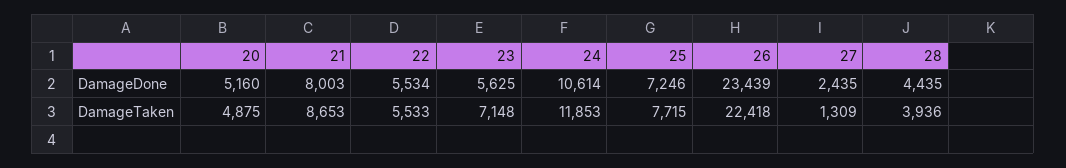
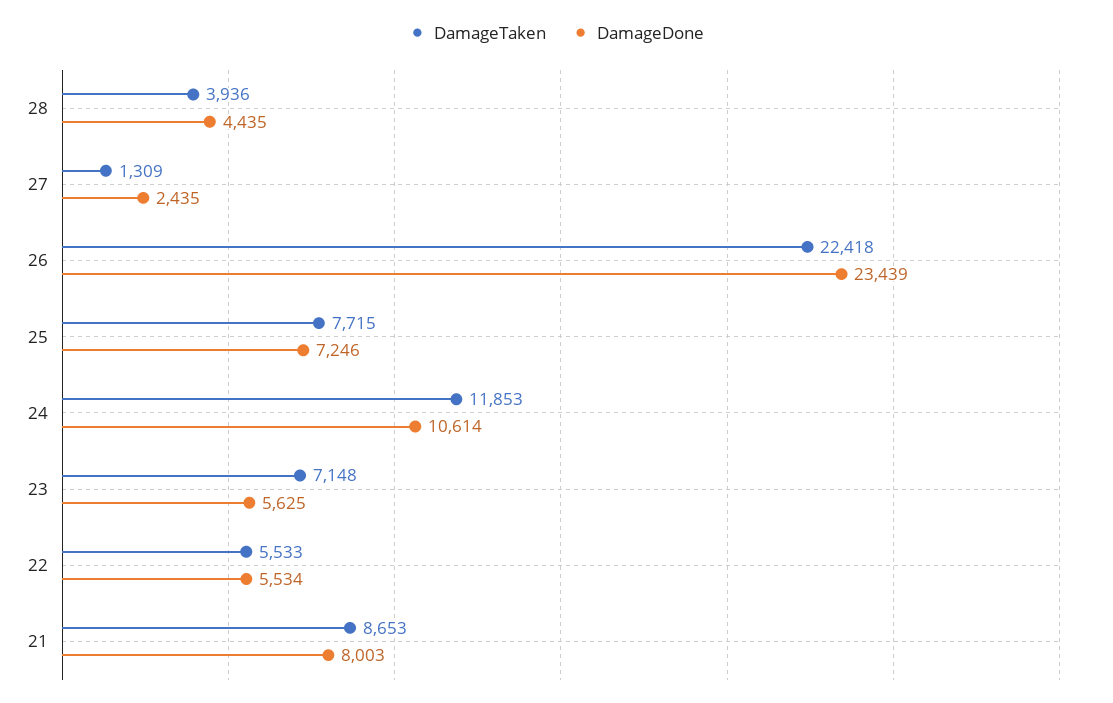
  {
    "DamageDone": {
-     "20": 5160,
      "21": 8003,
      "22": 5534,
      "23": 5625,
      "24": 10614,
      "25": 7246,
      "26": 23439,
      "27": 2435,
      "28": 4435
    },
    "DamageTaken": {
-     "20": 4875,
      "21": 8653,
      "22": 5533,
      "23": 7148,
      "24": 11853,
      "25": 7715,
      "26": 22418,
      "27": 1309,
      "28": 3936
    }
  }

